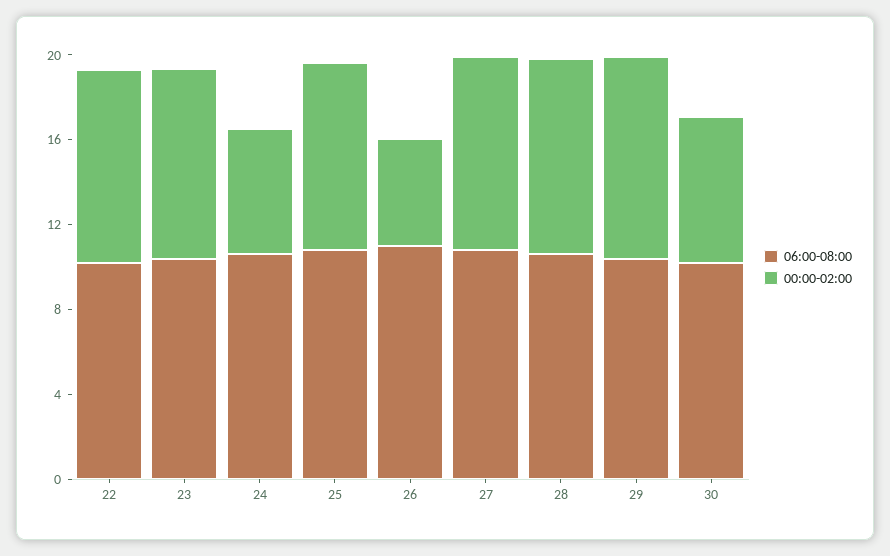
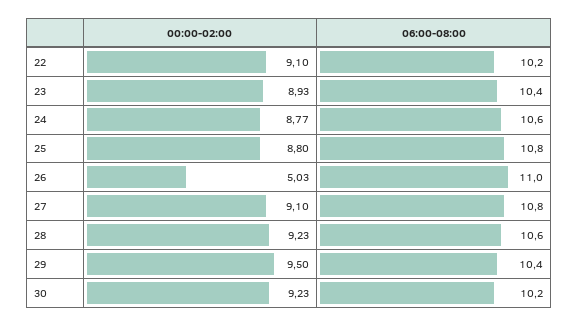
  {
    "06:00-08:00": {
      "22": 10.2,
      "23": 10.4,
      "24": 10.6,
      "25": 10.8,
      "26": 11,
      "27": 10.8,
      "28": 10.6,
      "29": 10.4,
      "30": 10.2
    },
    "00:00-02:00": {
      "22": 9.1,
      "23": 8.93,
-     "24": 6,
+     "24": 8.77,
      "25": 8.8,
      "26": 5.03,
      "27": 9.1,
      "28": 9.23,
      "29": 9.5,
-     "30": 7
+     "30": 9.23
    }
  }

